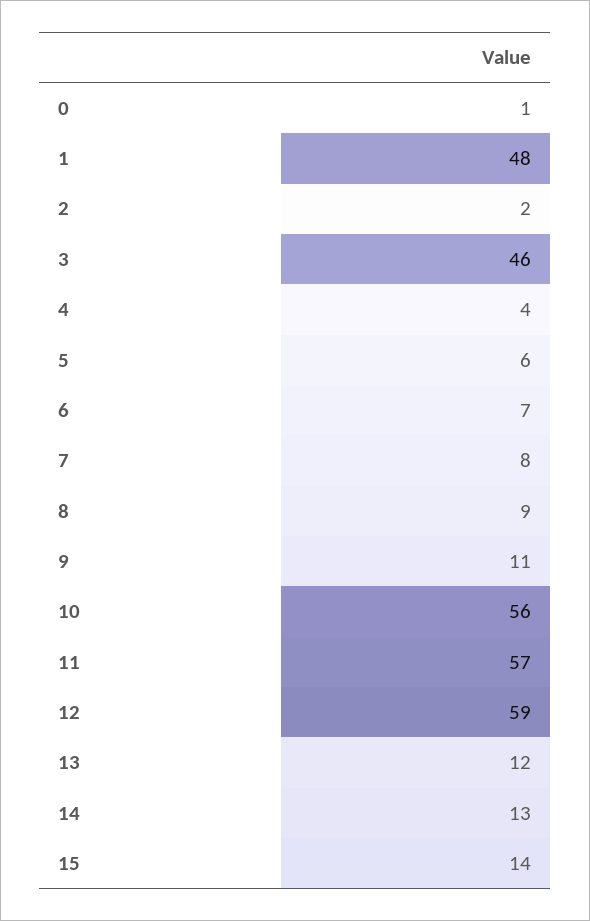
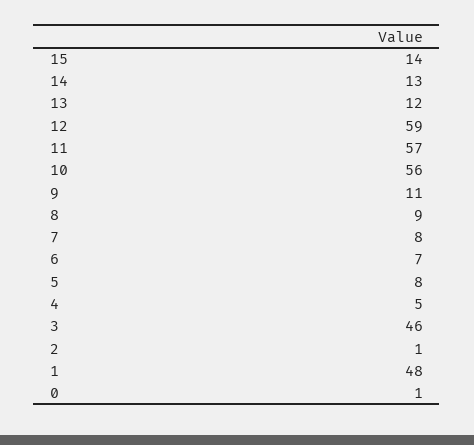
  {
    "0": 1,
    "1": 48,
-   "2": 2,
+   "2": 1,
    "3": 46,
-   "4": 4,
+   "4": 5,
-   "5": 6,
+   "5": 8,
    "6": 7,
    "7": 8,
    "8": 9,
    "9": 11,
    "10": 56,
    "11": 57,
    "12": 59,
    "13": 12,
    "14": 13,
    "15": 14
  }

